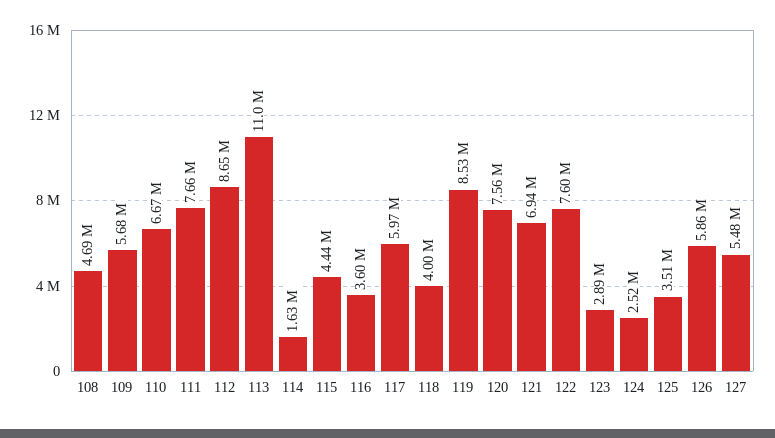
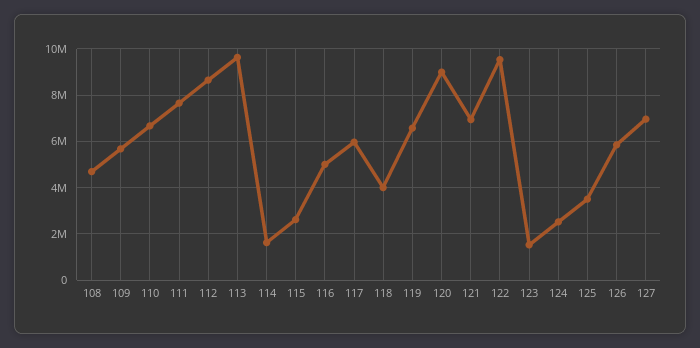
  {
    "108": 4690000,
    "109": 5680000,
    "110": 6670000,
    "111": 7660000,
    "112": 8650000,
-   "113": 11000000,
+   "113": 9500000,
    "114": 1630000,
-   "115": 4440000,
+   "115": 2500000,
-   "116": 3600000,
+   "116": 5000000,
    "117": 5970000,
    "118": 4000000,
-   "119": 8530000,
+   "119": 6500000,
-   "120": 7560000,
+   "120": 9000000,
    "121": 6940000,
-   "122": 7600000,
+   "122": 9500000,
-   "123": 2890000,
+   "123": 1500000,
    "124": 2520000,
    "125": 3510000,
    "126": 5860000,
-   "127": 5480000
+   "127": 7000000
  }

